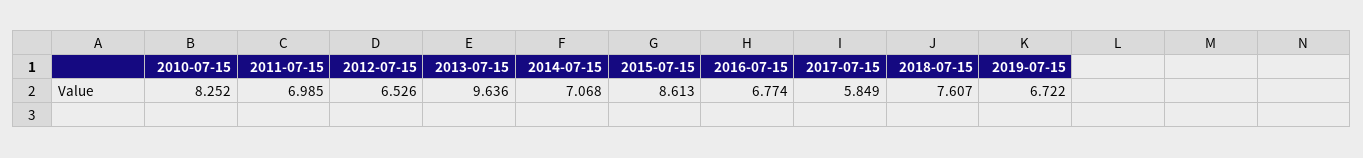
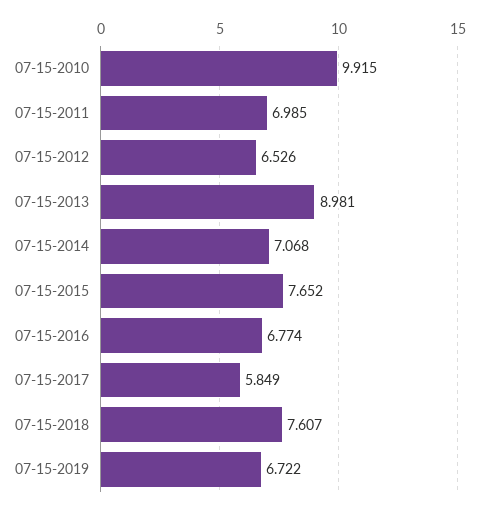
  {
-   "2010-07-15": 8.252,
+   "2010-07-15": 9.915,
    "2011-07-15": 6.985,
    "2012-07-15": 6.526,
-   "2013-07-15": 9.636,
+   "2013-07-15": 8.981,
    "2014-07-15": 7.068,
-   "2015-07-15": 8.613,
+   "2015-07-15": 7.652,
    "2016-07-15": 6.774,
    "2017-07-15": 5.849,
    "2018-07-15": 7.607,
    "2019-07-15": 6.722
  }

